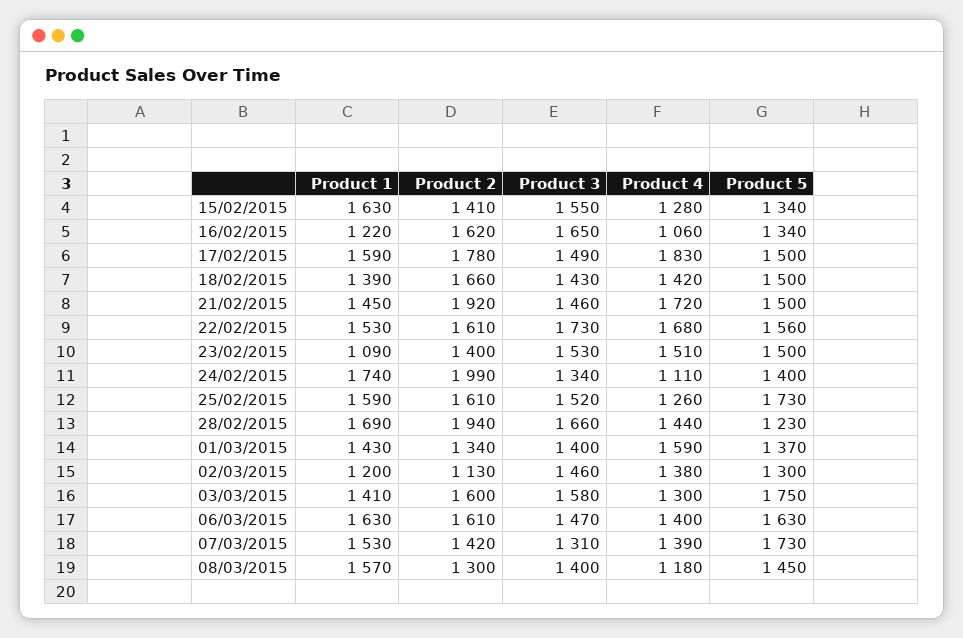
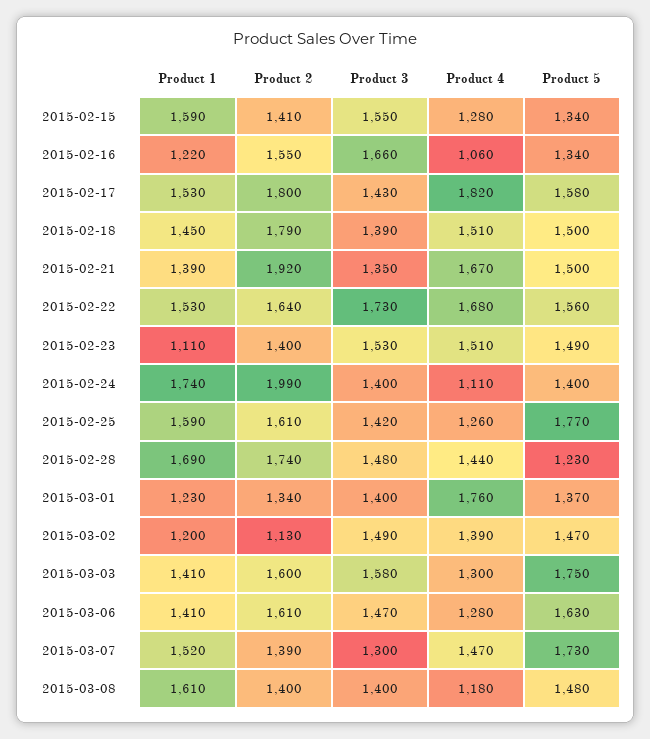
  {
    "Product 1": {
-     "15/02/2015": 1630,
+     "15/02/2015": 1590,
      "16/02/2015": 1220,
-     "17/02/2015": 1590,
+     "17/02/2015": 1530,
-     "18/02/2015": 1390,
+     "18/02/2015": 1450,
-     "21/02/2015": 1450,
+     "21/02/2015": 1390,
      "22/02/2015": 1530,
-     "23/02/2015": 1090,
+     "23/02/2015": 1110,
      "24/02/2015": 1740,
      "25/02/2015": 1590,
      "28/02/2015": 1690,
-     "01/03/2015": 1430,
+     "01/03/2015": 1230,
      "02/03/2015": 1200,
      "03/03/2015": 1410,
-     "06/03/2015": 1630,
+     "06/03/2015": 1410,
-     "07/03/2015": 1530,
+     "07/03/2015": 1520,
-     "08/03/2015": 1570
+     "08/03/2015": 1610
    },
    "Product 2": {
      "15/02/2015": 1410,
-     "16/02/2015": 1620,
+     "16/02/2015": 1550,
-     "17/02/2015": 1780,
+     "17/02/2015": 1800,
-     "18/02/2015": 1660,
+     "18/02/2015": 1790,
      "21/02/2015": 1920,
-     "22/02/2015": 1610,
+     "22/02/2015": 1640,
      "23/02/2015": 1400,
      "24/02/2015": 1990,
      "25/02/2015": 1610,
-     "28/02/2015": 1940,
+     "28/02/2015": 1740,
      "01/03/2015": 1340,
      "02/03/2015": 1130,
      "03/03/2015": 1600,
      "06/03/2015": 1610,
-     "07/03/2015": 1420,
+     "07/03/2015": 1390,
-     "08/03/2015": 1300
+     "08/03/2015": 1400
    },
    "Product 3": {
      "15/02/2015": 1550,
-     "16/02/2015": 1650,
+     "16/02/2015": 1660,
-     "17/02/2015": 1490,
+     "17/02/2015": 1430,
-     "18/02/2015": 1430,
+     "18/02/2015": 1390,
-     "21/02/2015": 1460,
+     "21/02/2015": 1350,
      "22/02/2015": 1730,
      "23/02/2015": 1530,
-     "24/02/2015": 1340,
+     "24/02/2015": 1400,
-     "25/02/2015": 1520,
+     "25/02/2015": 1420,
-     "28/02/2015": 1660,
+     "28/02/2015": 1480,
      "01/03/2015": 1400,
-     "02/03/2015": 1460,
+     "02/03/2015": 1490,
      "03/03/2015": 1580,
      "06/03/2015": 1470,
-     "07/03/2015": 1310,
+     "07/03/2015": 1300,
      "08/03/2015": 1400
    },
    "Product 4": {
      "15/02/2015": 1280,
      "16/02/2015": 1060,
-     "17/02/2015": 1830,
+     "17/02/2015": 1820,
-     "18/02/2015": 1420,
+     "18/02/2015": 1510,
-     "21/02/2015": 1720,
+     "21/02/2015": 1670,
      "22/02/2015": 1680,
      "23/02/2015": 1510,
      "24/02/2015": 1110,
      "25/02/2015": 1260,
      "28/02/2015": 1440,
-     "01/03/2015": 1590,
+     "01/03/2015": 1760,
-     "02/03/2015": 1380,
+     "02/03/2015": 1390,
      "03/03/2015": 1300,
-     "06/03/2015": 1400,
+     "06/03/2015": 1280,
-     "07/03/2015": 1390,
+     "07/03/2015": 1470,
      "08/03/2015": 1180
    },
    "Product 5": {
      "15/02/2015": 1340,
      "16/02/2015": 1340,
-     "17/02/2015": 1500,
+     "17/02/2015": 1580,
      "18/02/2015": 1500,
      "21/02/2015": 1500,
      "22/02/2015": 1560,
-     "23/02/2015": 1500,
+     "23/02/2015": 1490,
      "24/02/2015": 1400,
-     "25/02/2015": 1730,
+     "25/02/2015": 1770,
      "28/02/2015": 1230,
      "01/03/2015": 1370,
-     "02/03/2015": 1300,
+     "02/03/2015": 1470,
      "03/03/2015": 1750,
      "06/03/2015": 1630,
      "07/03/2015": 1730,
-     "08/03/2015": 1450
+     "08/03/2015": 1480
    }
  }

